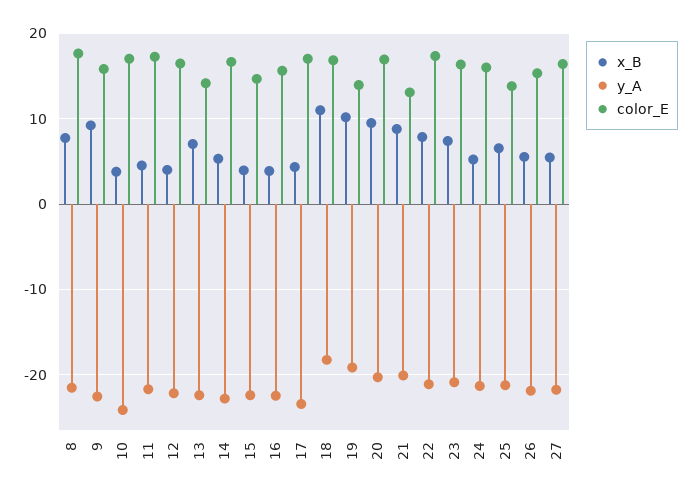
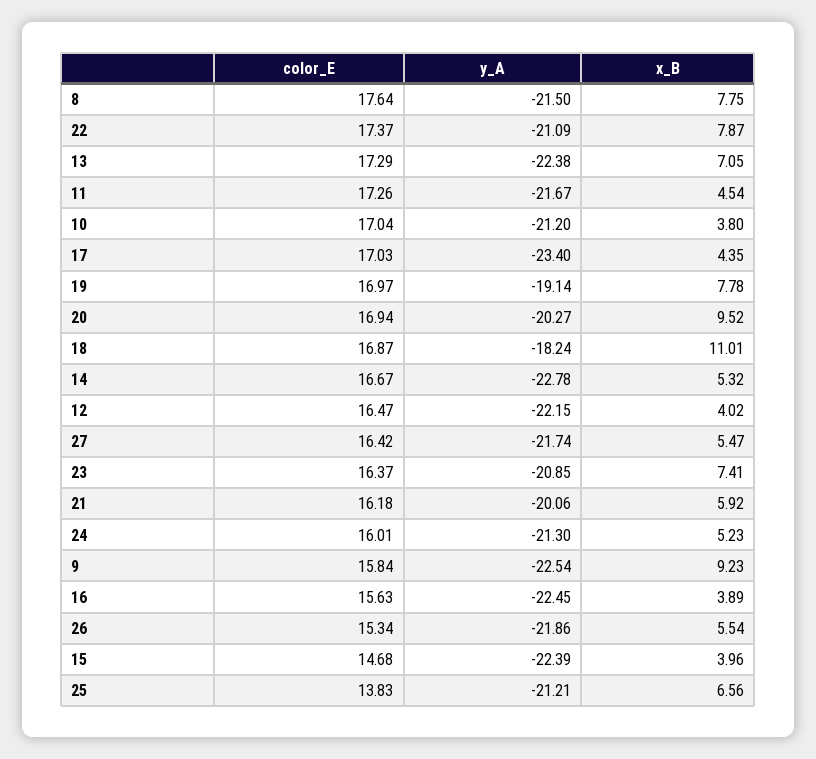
  {
    "x_B": {
      "8": 7.75,
      "9": 9.23,
      "10": 3.8,
      "11": 4.54,
      "12": 4.02,
      "13": 7.05,
      "14": 5.32,
      "15": 3.96,
      "16": 3.89,
      "17": 4.35,
      "18": 11.01,
-     "19": 10,
+     "19": 7.78,
      "20": 9.52,
-     "21": 9,
+     "21": 5.92,
      "22": 7.87,
      "23": 7.41,
      "24": 5.23,
      "25": 6.56,
      "26": 5.54,
      "27": 5.47
    },
    "y_A": {
      "8": -21.5,
      "9": -22.54,
-     "10": -24,
+     "10": -21.2,
      "11": -21.67,
      "12": -22.15,
      "13": -22.38,
      "14": -22.78,
      "15": -22.39,
      "16": -22.45,
      "17": -23.4,
      "18": -18.24,
      "19": -19.14,
      "20": -20.27,
      "21": -20.06,
      "22": -21.09,
      "23": -20.85,
      "24": -21.3,
      "25": -21.21,
      "26": -21.86,
      "27": -21.74
    },
    "color_E": {
      "8": 17.64,
      "9": 15.84,
      "10": 17.04,
      "11": 17.26,
      "12": 16.47,
-     "13": 14,
+     "13": 17.29,
      "14": 16.67,
      "15": 14.68,
      "16": 15.63,
      "17": 17.03,
      "18": 16.87,
-     "19": 14,
+     "19": 16.97,
      "20": 16.94,
-     "21": 13,
+     "21": 16.18,
      "22": 17.37,
      "23": 16.37,
      "24": 16.01,
      "25": 13.83,
      "26": 15.34,
      "27": 16.42
    }
  }

